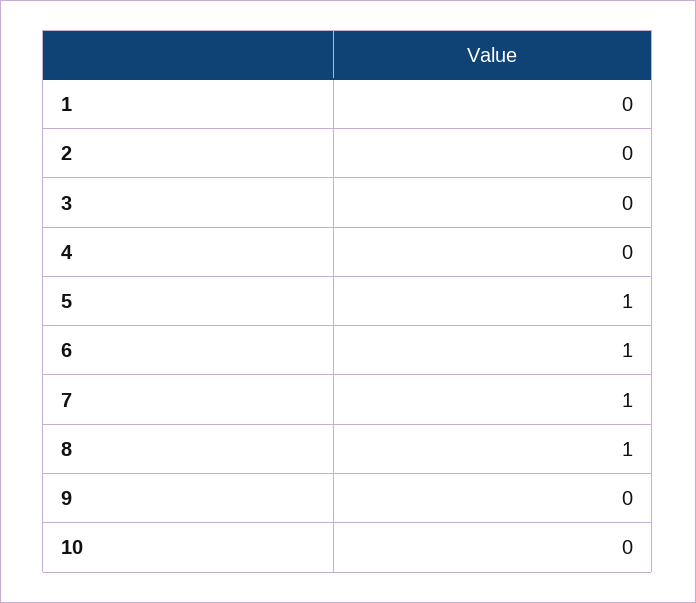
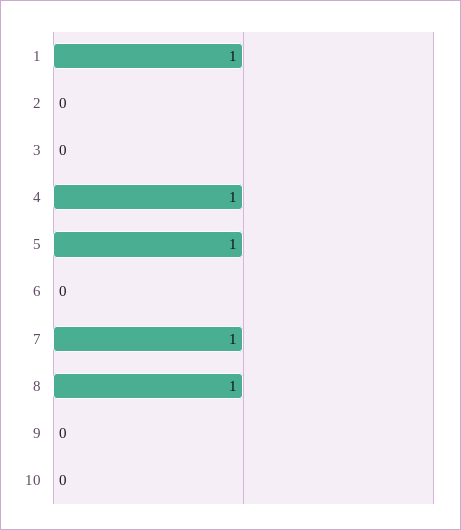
  {
-   "1": 0,
+   "1": 1,
    "2": 0,
    "3": 0,
-   "4": 0,
+   "4": 1,
    "5": 1,
-   "6": 1,
+   "6": 0,
    "7": 1,
    "8": 1,
    "9": 0,
    "10": 0
  }

